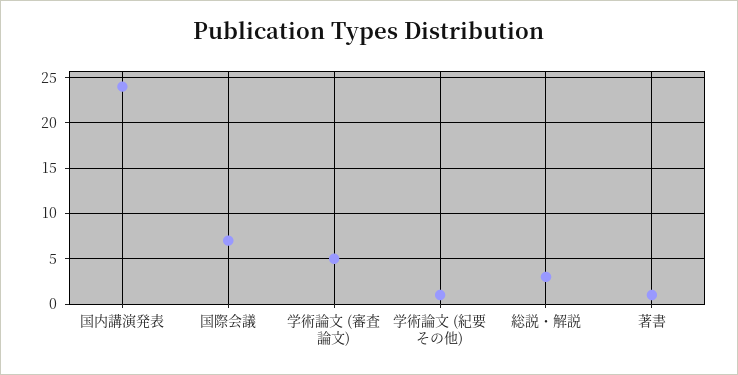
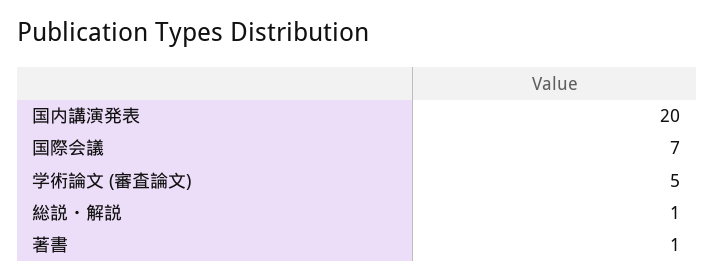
  {
-   "国内講演発表": 24,
+   "国内講演発表": 20,
    "国際会議": 7,
    "学術論文 (審査論文)": 5,
-   "学術論文 (紀要その他)": 1,
-   "総説・解説": 3,
+   "総説・解説": 1,
    "著書": 1
  }

